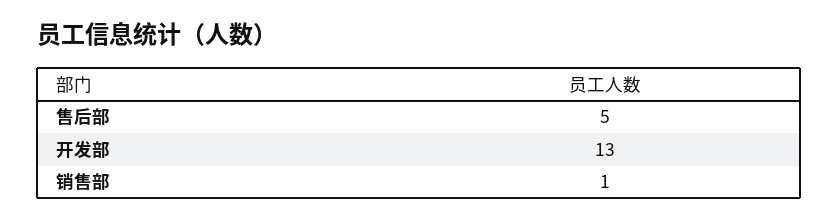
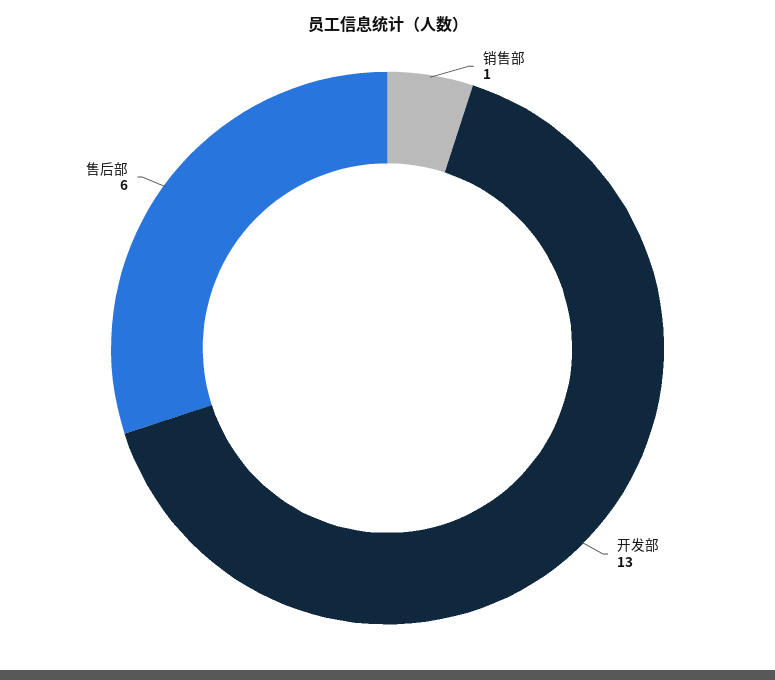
  {
-   "售后部": 5,
+   "售后部": 6,
    "开发部": 13,
    "销售部": 1
  }

